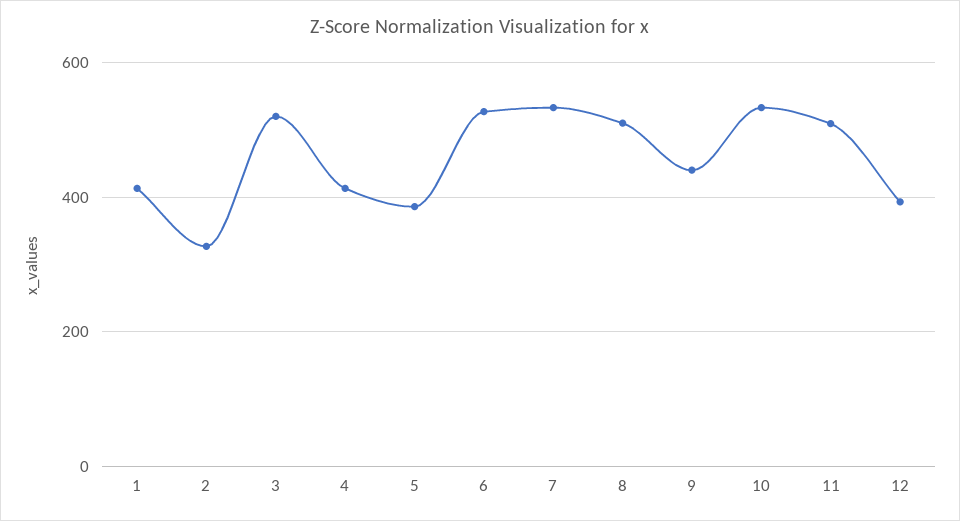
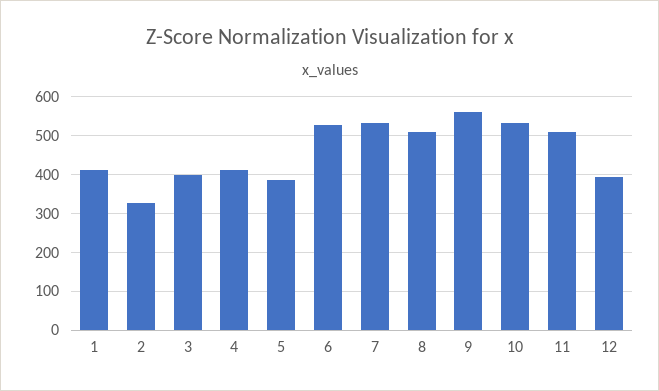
  {
    "1": 420,
    "2": 320,
-   "3": 520,
+   "3": 400,
    "4": 420,
    "5": 380,
    "6": 520,
    "7": 540,
    "8": 520,
-   "9": 440,
+   "9": 560,
    "10": 540,
    "11": 500,
    "12": 400
  }

